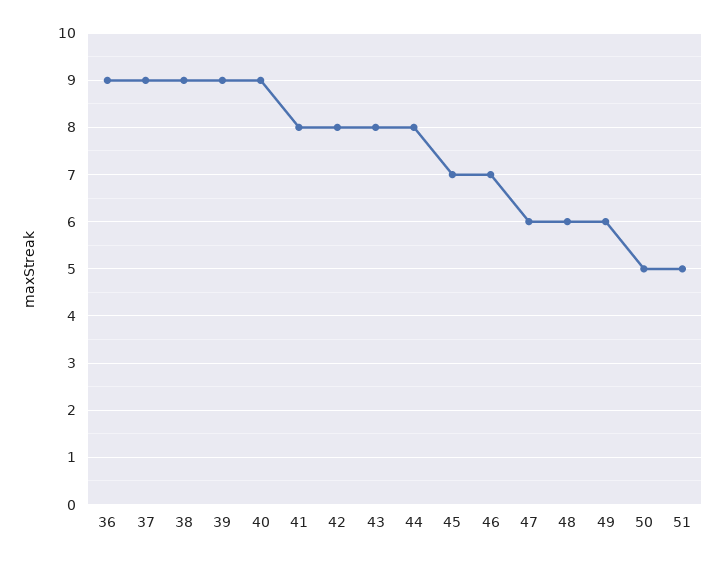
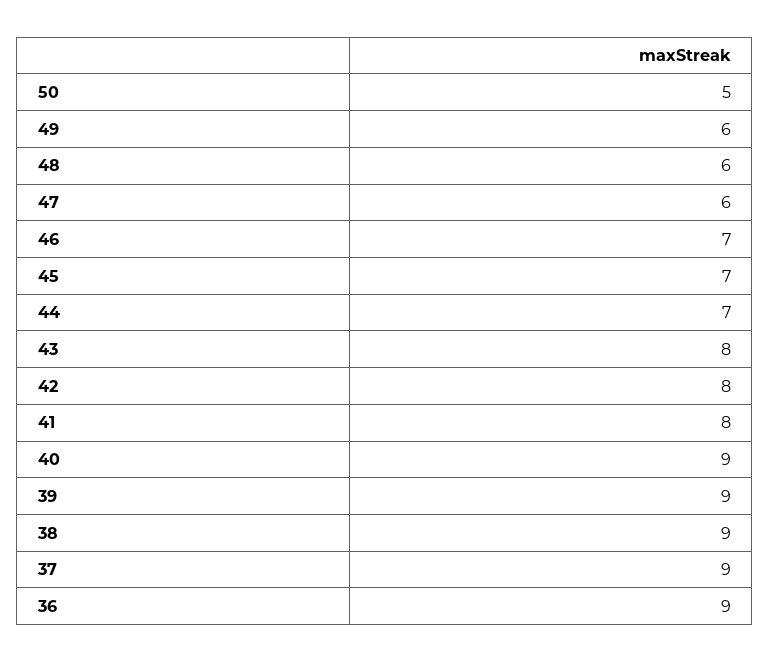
  {
    "36": 9,
    "37": 9,
    "38": 9,
    "39": 9,
    "40": 9,
    "41": 8,
    "42": 8,
    "43": 8,
-   "44": 8,
+   "44": 7,
    "45": 7,
    "46": 7,
    "47": 6,
    "48": 6,
    "49": 6,
-   "50": 5,
+   "50": 5
-   "51": 5
  }

